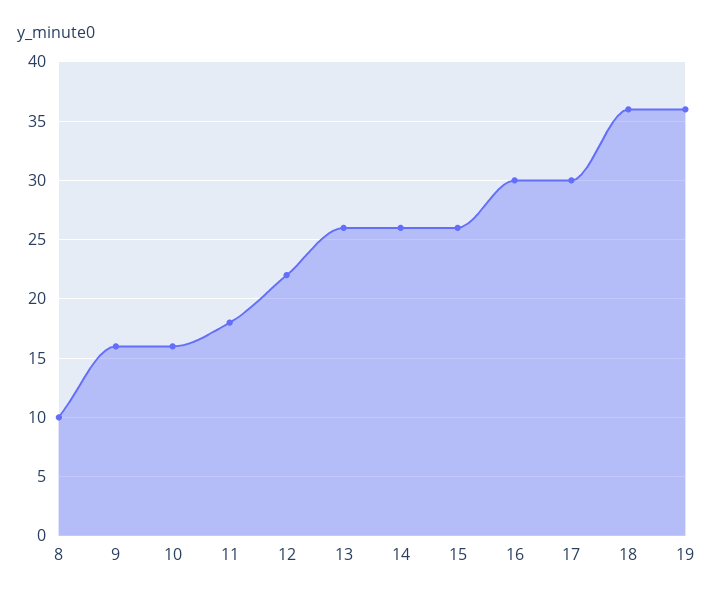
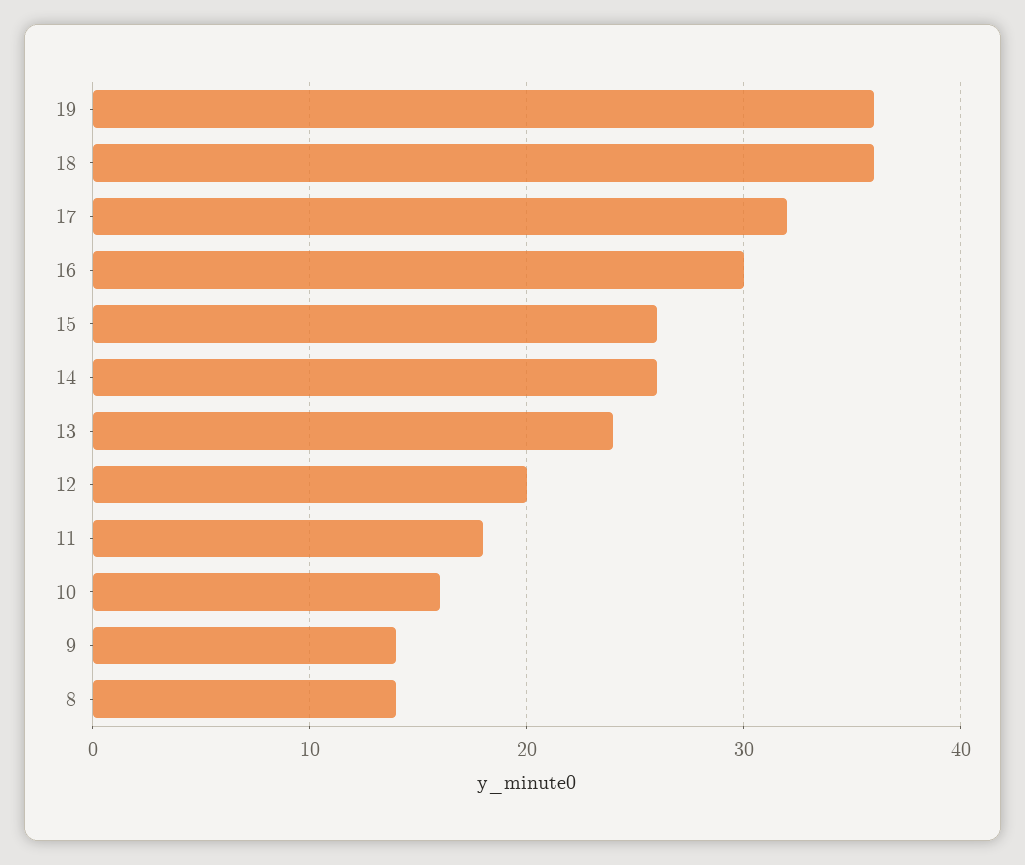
  {
-   "8": 10,
+   "8": 14,
-   "9": 16,
+   "9": 14,
    "10": 16,
    "11": 18,
-   "12": 22,
+   "12": 20,
-   "13": 26,
+   "13": 24,
    "14": 26,
    "15": 26,
    "16": 30,
-   "17": 30,
+   "17": 32,
    "18": 36,
    "19": 36
  }

